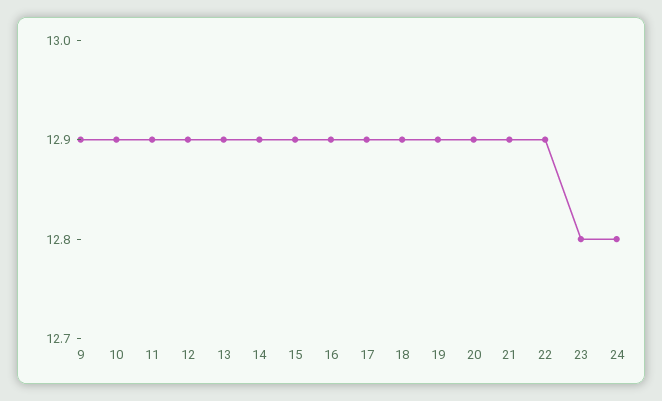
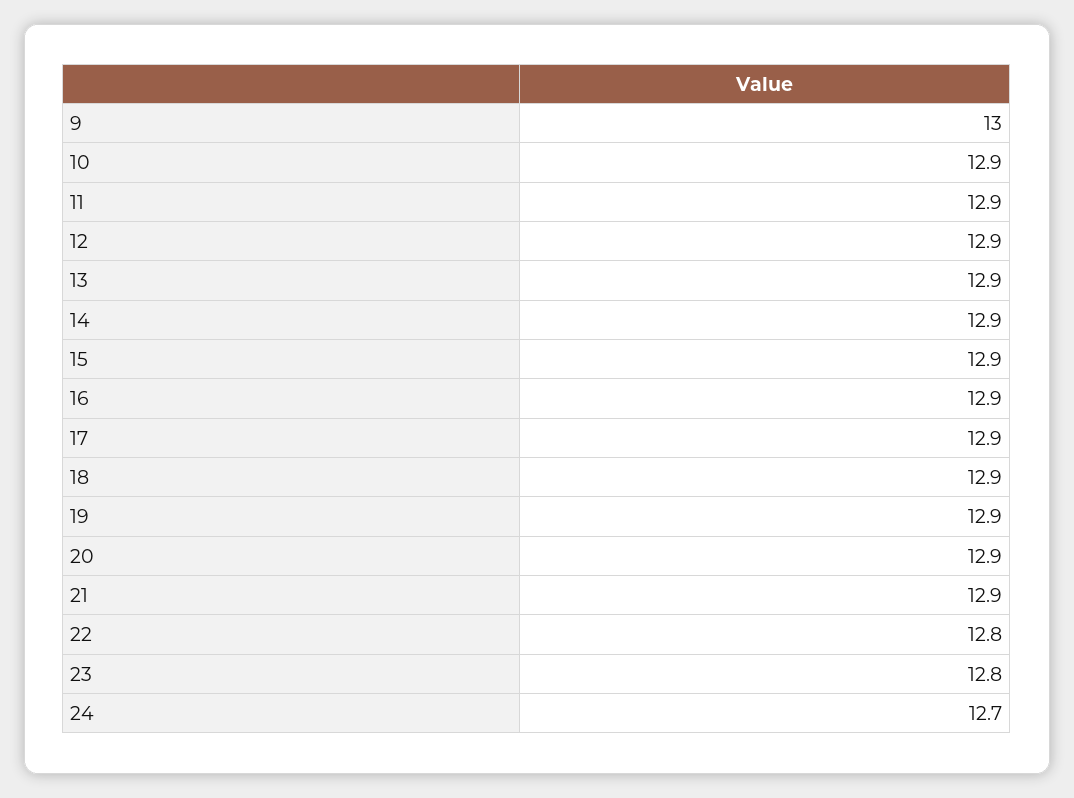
  {
-   "9": 12.9,
+   "9": 13,
    "10": 12.9,
    "11": 12.9,
    "12": 12.9,
    "13": 12.9,
    "14": 12.9,
    "15": 12.9,
    "16": 12.9,
    "17": 12.9,
    "18": 12.9,
    "19": 12.9,
    "20": 12.9,
    "21": 12.9,
-   "22": 12.9,
+   "22": 12.8,
    "23": 12.8,
-   "24": 12.8
+   "24": 12.7
  }

